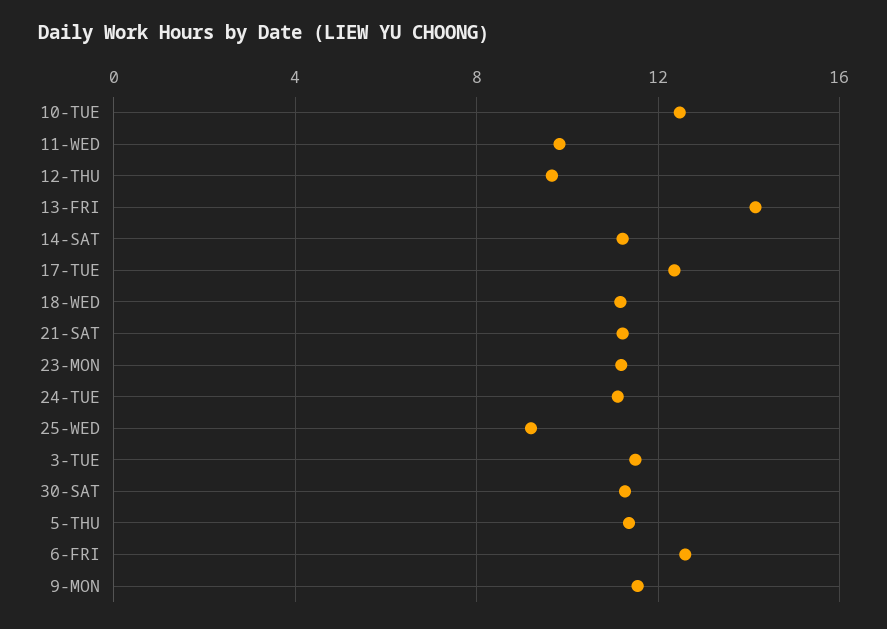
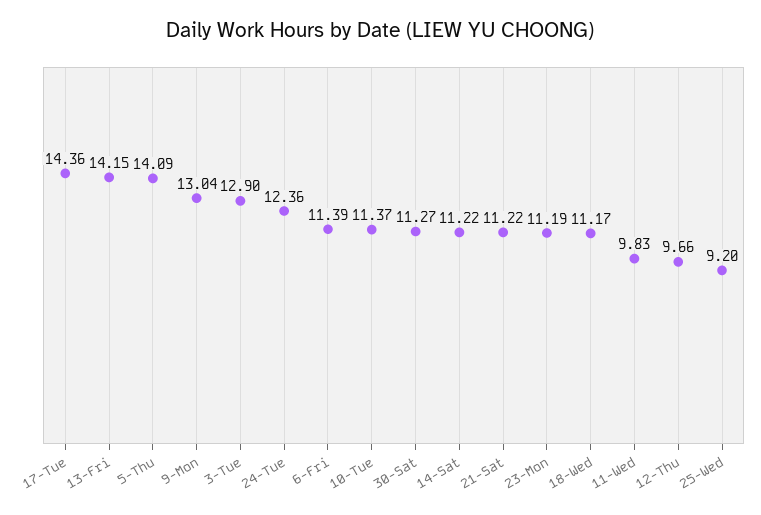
  {
-   "10-TUE": 12.5,
+   "10-TUE": 11.37,
    "11-WED": 9.83,
    "12-THU": 9.66,
    "13-FRI": 14.15,
    "14-SAT": 11.22,
-   "17-TUE": 12.5,
+   "17-TUE": 14.36,
    "18-WED": 11.17,
    "21-SAT": 11.22,
    "23-MON": 11.19,
-   "24-TUE": 11,
+   "24-TUE": 12.36,
    "25-WED": 9.2,
-   "3-TUE": 11.5,
+   "3-TUE": 12.9,
    "30-SAT": 11.27,
-   "5-THU": 11.5,
+   "5-THU": 14.09,
-   "6-FRI": 12.5,
+   "6-FRI": 11.39,
-   "9-MON": 11.5
+   "9-MON": 13.04
  }

